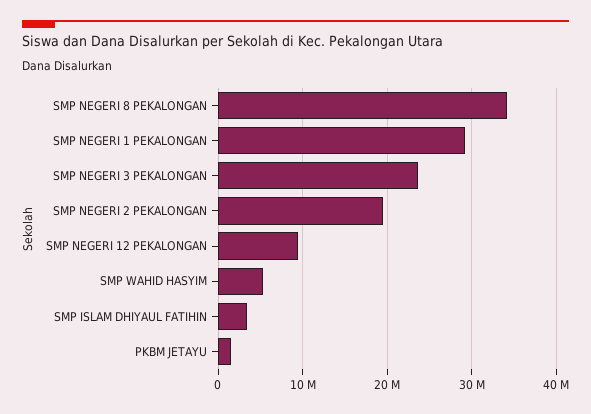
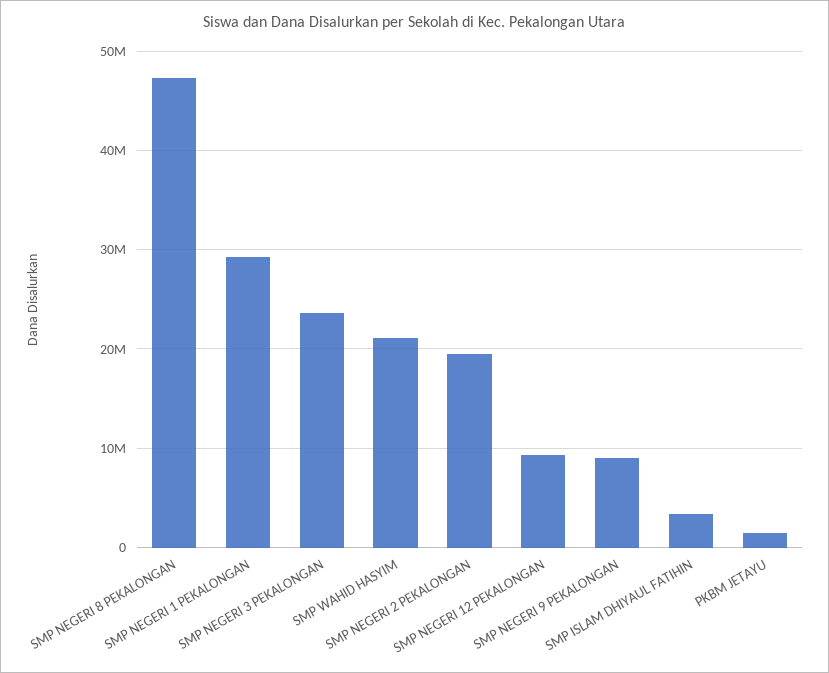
  {
-   "SMP NEGERI 8 PEKALONGAN": 34000000,
+   "SMP NEGERI 8 PEKALONGAN": 47000000,
    "SMP NEGERI 1 PEKALONGAN": 29000000,
    "SMP NEGERI 3 PEKALONGAN": 24000000,
    "SMP NEGERI 2 PEKALONGAN": 20000000,
    "SMP NEGERI 12 PEKALONGAN": 9000000,
-   "SMP WAHID HASYIM": 5000000,
+   "SMP WAHID HASYIM": 21000000,
    "SMP ISLAM DHIYAUL FATIHIN": 3000000,
-   "PKBM JETAYU": 2000000
+   "PKBM JETAYU": 2000000,
+   "SMP NEGERI 9 PEKALONGAN": 9000000
  }

